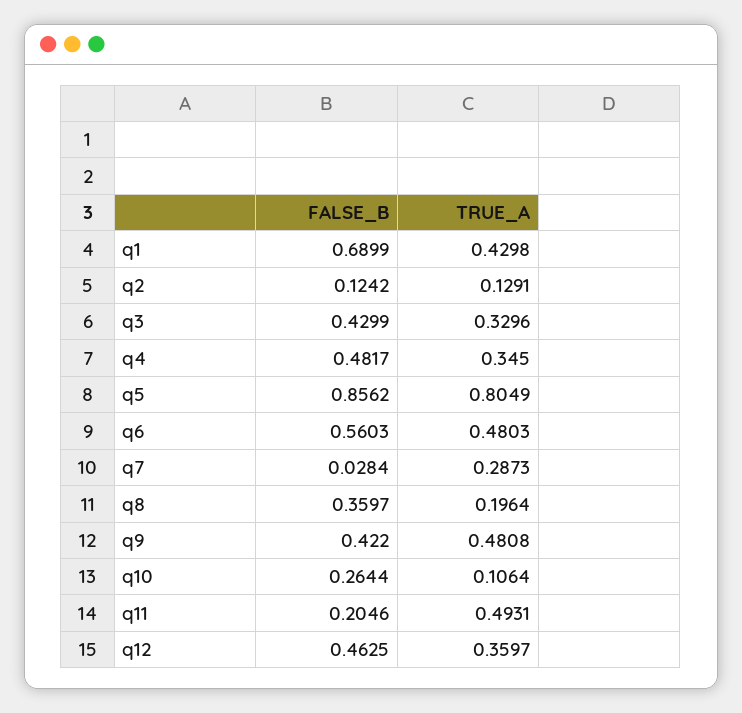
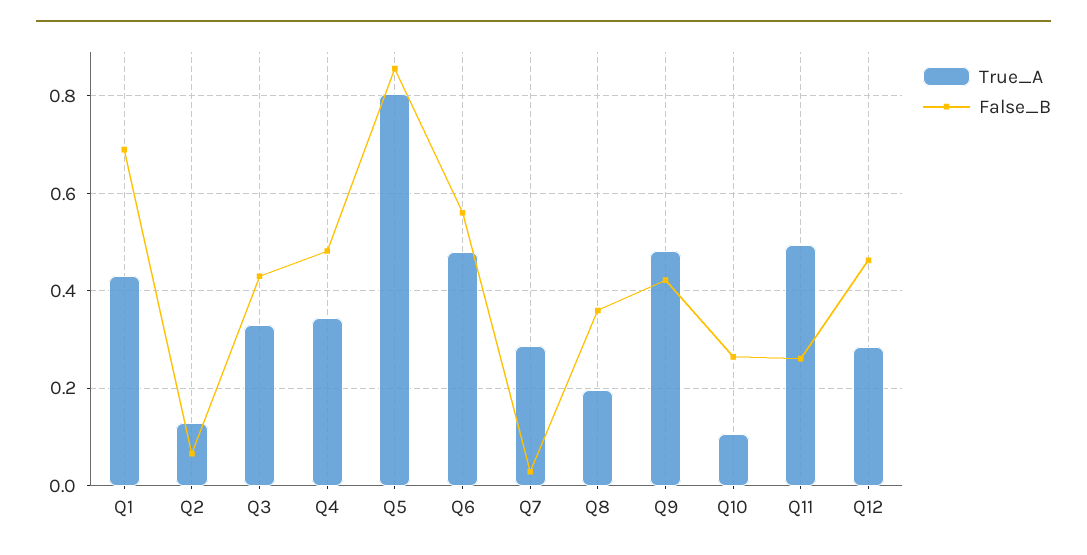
  {
    "FALSE_B": {
      "q1": 0.6899,
-     "q2": 0.1242,
+     "q2": 0.06,
      "q3": 0.4299,
      "q4": 0.4817,
      "q5": 0.8562,
      "q6": 0.5603,
      "q7": 0.0284,
      "q8": 0.3597,
      "q9": 0.422,
      "q10": 0.2644,
-     "q11": 0.2046,
+     "q11": 0.26,
      "q12": 0.4625
    },
    "TRUE_A": {
      "q1": 0.4298,
      "q2": 0.1291,
      "q3": 0.3296,
      "q4": 0.345,
      "q5": 0.8049,
      "q6": 0.4803,
      "q7": 0.2873,
      "q8": 0.1964,
      "q9": 0.4808,
      "q10": 0.1064,
      "q11": 0.4931,
-     "q12": 0.3597
+     "q12": 0.28
    }
  }

